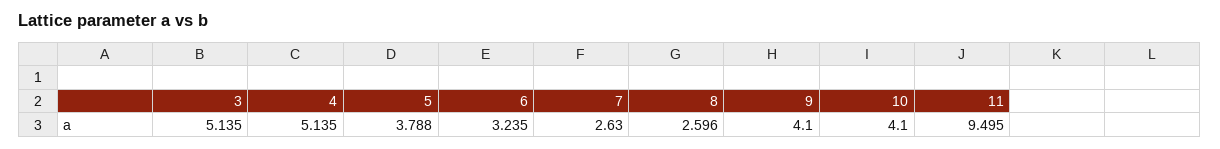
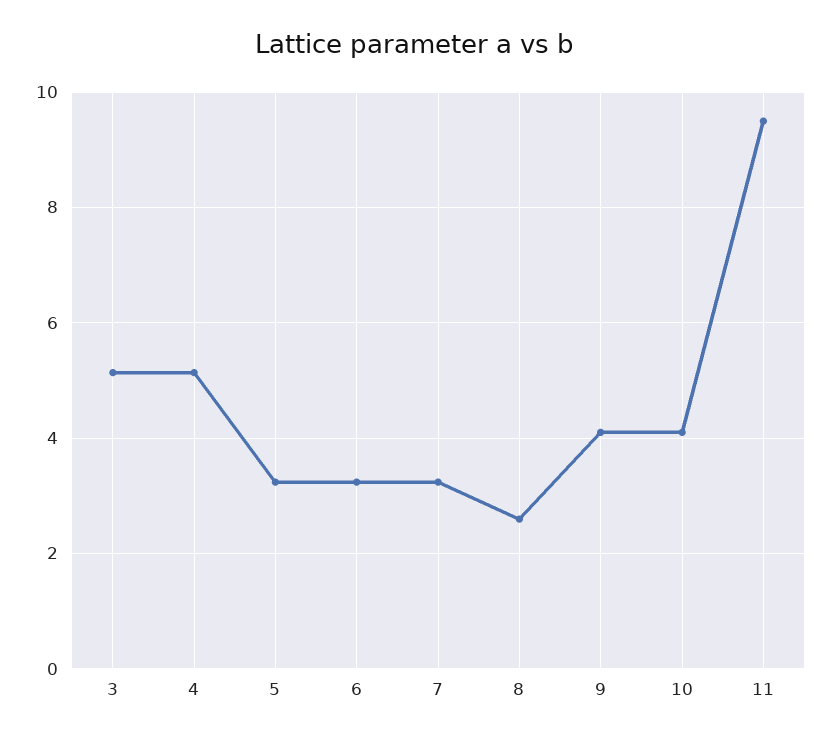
  {
    "3": 5.135,
    "4": 5.135,
-   "5": 3.788,
+   "5": 3.2,
    "6": 3.235,
-   "7": 2.63,
+   "7": 3.2,
    "8": 2.596,
    "9": 4.1,
    "10": 4.1,
    "11": 9.495
  }

